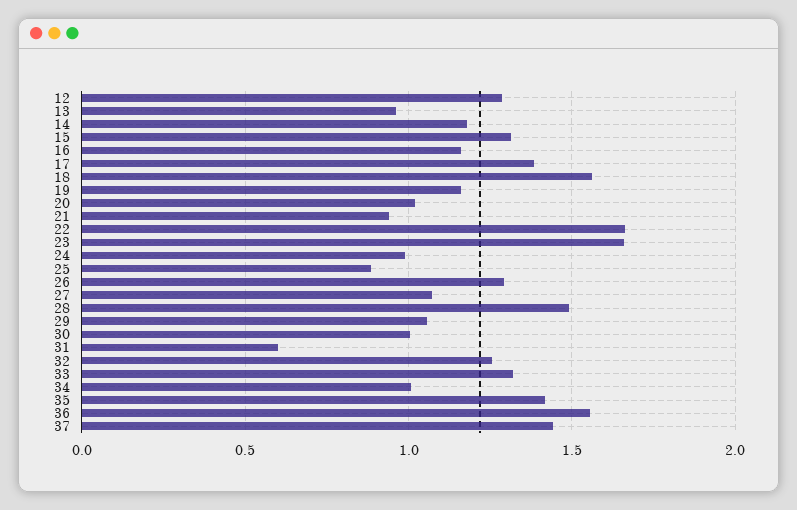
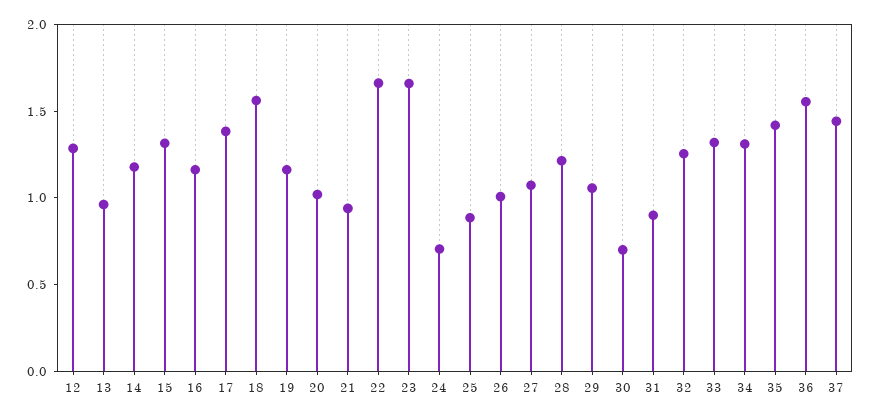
  {
    "12": 1.3,
    "13": 0.95,
    "14": 1.2,
    "15": 1.3,
    "16": 1.15,
    "17": 1.4,
    "18": 1.55,
    "19": 1.15,
    "20": 1,
    "21": 0.95,
    "22": 1.65,
    "23": 1.65,
-   "24": 1,
+   "24": 0.7,
    "25": 0.9,
-   "26": 1.3,
+   "26": 1,
    "27": 1.05,
-   "28": 1.5,
+   "28": 1.2,
    "29": 1.05,
-   "30": 1,
+   "30": 0.7,
-   "31": 0.6,
+   "31": 0.9,
    "32": 1.25,
    "33": 1.3,
-   "34": 1,
+   "34": 1.3,
    "35": 1.4,
    "36": 1.55,
    "37": 1.45
  }

